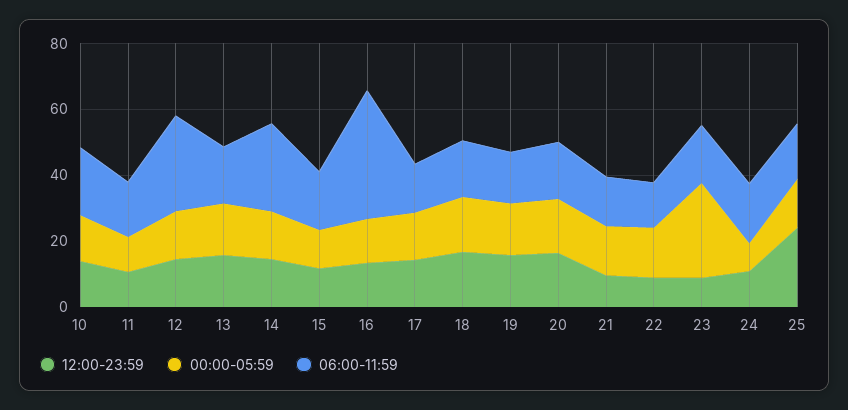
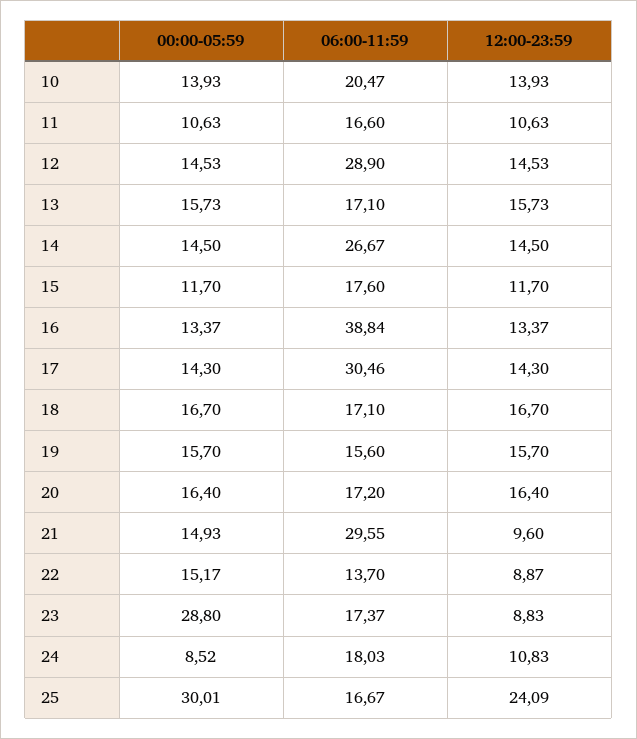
  {
    "12:00-23:59": {
      "10": 13.93,
      "11": 10.63,
      "12": 14.53,
      "13": 15.73,
      "14": 14.5,
      "15": 11.7,
      "16": 13.37,
      "17": 14.3,
      "18": 16.7,
      "19": 15.7,
      "20": 16.4,
      "21": 9.6,
      "22": 8.87,
      "23": 8.83,
      "24": 10.83,
      "25": 24.09
    },
    "00:00-05:59": {
      "10": 13.93,
      "11": 10.63,
      "12": 14.53,
      "13": 15.73,
      "14": 14.5,
      "15": 11.7,
      "16": 13.37,
      "17": 14.3,
      "18": 16.7,
      "19": 15.7,
      "20": 16.4,
      "21": 14.93,
      "22": 15.17,
      "23": 28.8,
      "24": 8.52,
-     "25": 15
+     "25": 30.01
    },
    "06:00-11:59": {
      "10": 20.47,
      "11": 16.6,
      "12": 28.9,
      "13": 17.1,
      "14": 26.67,
      "15": 17.6,
      "16": 38.84,
-     "17": 15,
+     "17": 30.46,
      "18": 17.1,
      "19": 15.6,
      "20": 17.2,
-     "21": 15,
+     "21": 29.55,
      "22": 13.7,
      "23": 17.37,
      "24": 18.03,
      "25": 16.67
    }
  }

